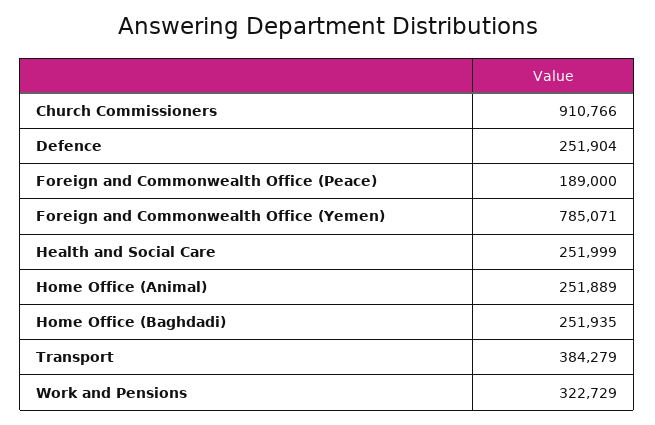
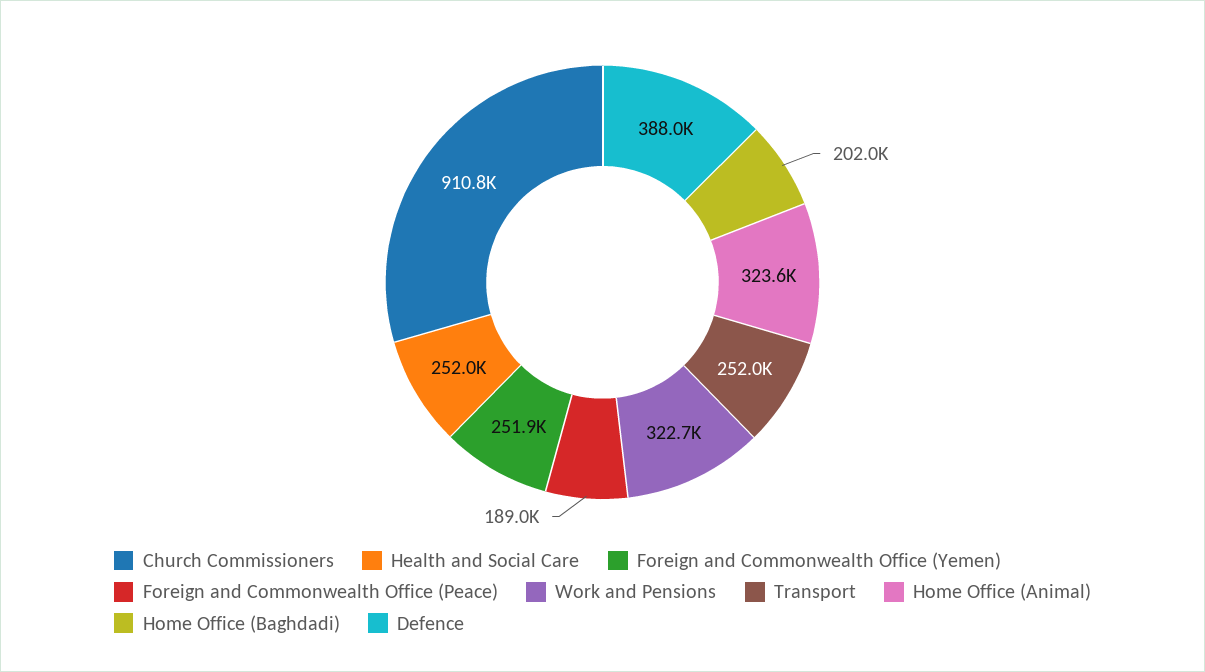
  {
    "Church Commissioners": 910766,
-   "Defence": 251904,
+   "Defence": 388000,
    "Foreign and Commonwealth Office (Peace)": 189000,
-   "Foreign and Commonwealth Office (Yemen)": 785071,
+   "Foreign and Commonwealth Office (Yemen)": 251900,
    "Health and Social Care": 251999,
-   "Home Office (Animal)": 251889,
+   "Home Office (Animal)": 323600,
-   "Home Office (Baghdadi)": 251935,
+   "Home Office (Baghdadi)": 202000,
-   "Transport": 384279,
+   "Transport": 252000,
    "Work and Pensions": 322729
  }

